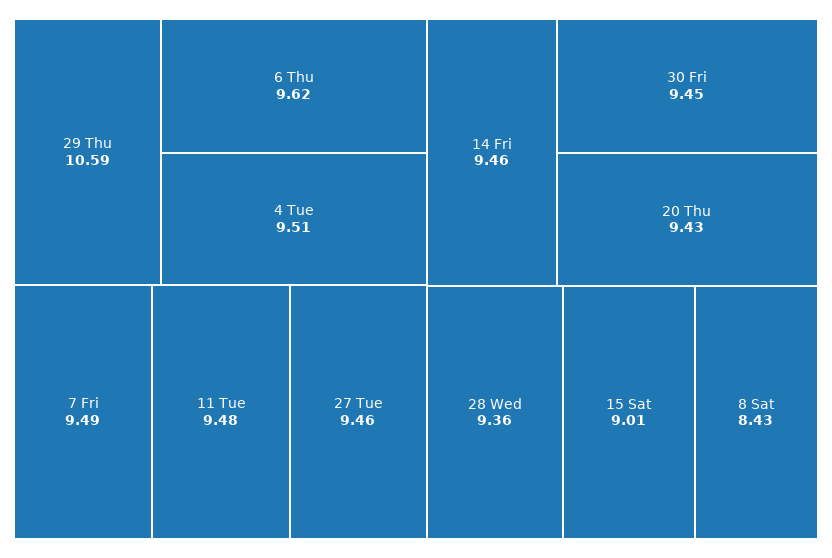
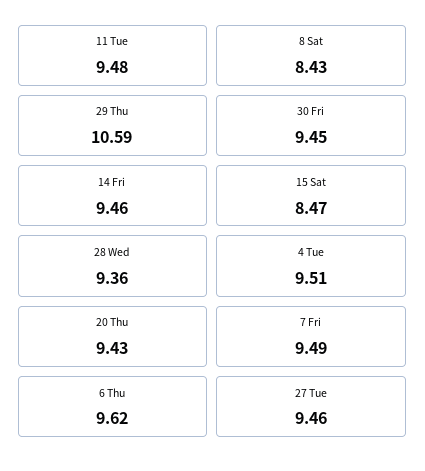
  {
    "29 Thu": 10.59,
    "6 Thu": 9.62,
    "4 Tue": 9.51,
    "7 Fri": 9.49,
    "11 Tue": 9.48,
    "27 Tue": 9.46,
    "14 Fri": 9.46,
    "30 Fri": 9.45,
    "20 Thu": 9.43,
    "28 Wed": 9.36,
-   "15 Sat": 9.01,
+   "15 Sat": 8.47,
    "8 Sat": 8.43
  }

